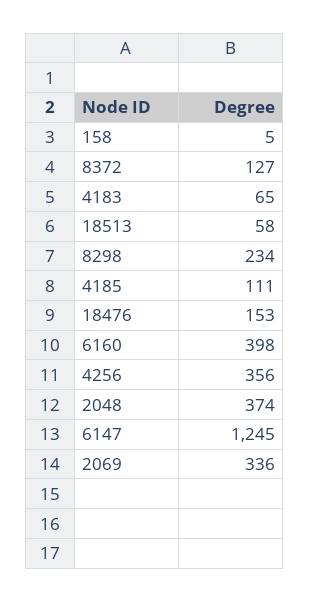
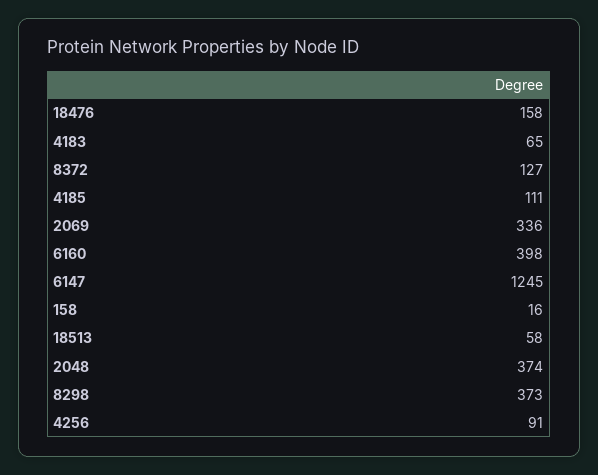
  {
-   "158": 5,
+   "158": 16,
    "8372": 127,
    "4183": 65,
    "18513": 58,
-   "8298": 234,
+   "8298": 373,
    "4185": 111,
-   "18476": 153,
+   "18476": 158,
    "6160": 398,
-   "4256": 356,
+   "4256": 91,
    "2048": 374,
    "6147": 1245,
    "2069": 336
  }

